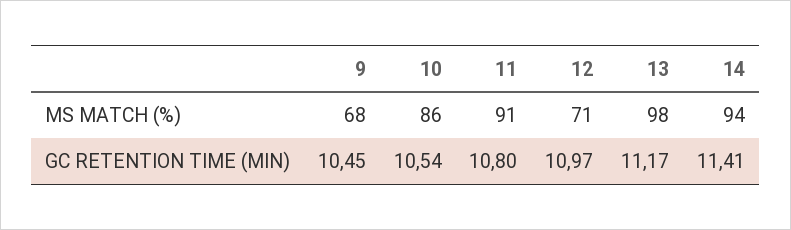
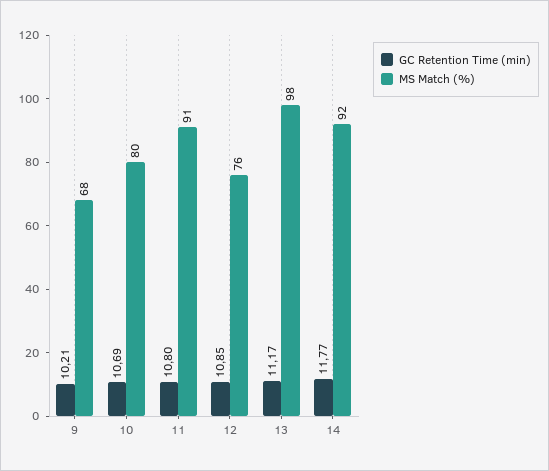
  {
    "MS MATCH (%)": {
      "9": 68,
-     "10": 86,
+     "10": 80,
      "11": 91,
-     "12": 71,
+     "12": 76,
      "13": 98,
-     "14": 94
+     "14": 92
    },
    "GC RETENTION TIME (MIN)": {
-     "9": 10.45,
+     "9": 10.21,
-     "10": 10.54,
+     "10": 10.69,
      "11": 10.8,
-     "12": 10.97,
+     "12": 10.85,
      "13": 11.17,
-     "14": 11.41
+     "14": 11.77
    }
  }

